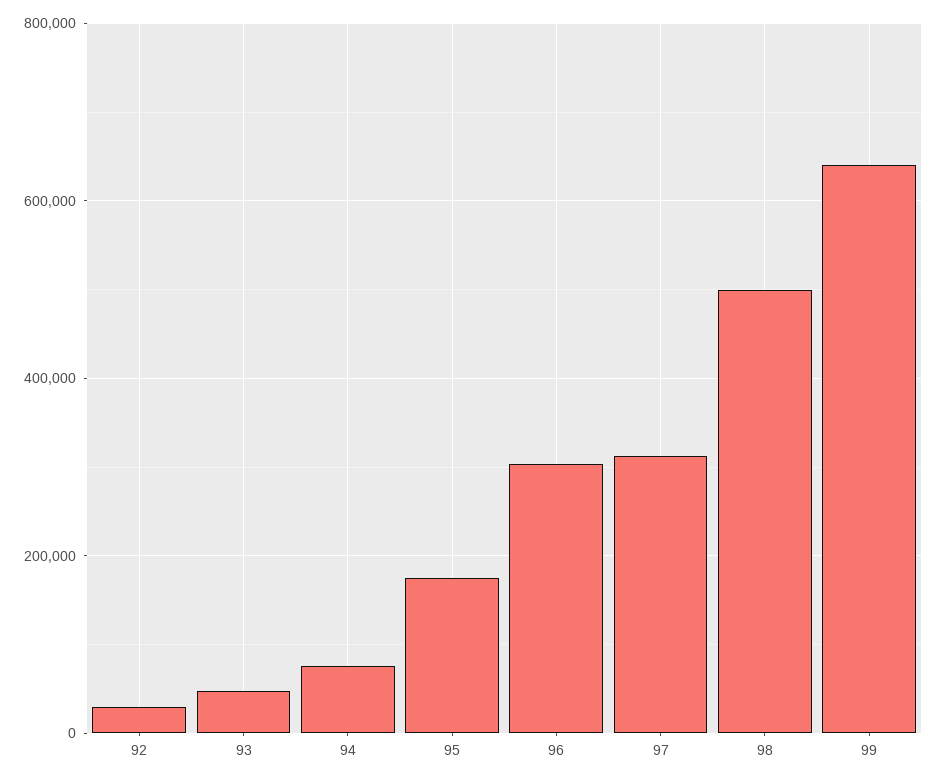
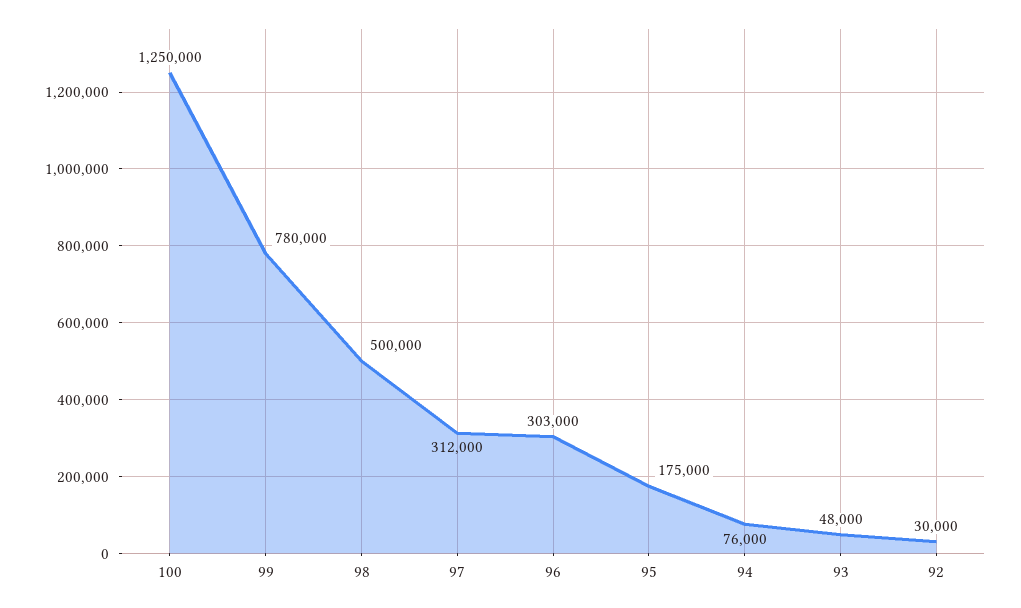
  {
    "92": 30000,
    "93": 48000,
    "94": 76000,
    "95": 175000,
    "96": 303000,
    "97": 312000,
    "98": 500000,
-   "99": 640000
+   "99": 780000,
+   "100": 1250000
  }

